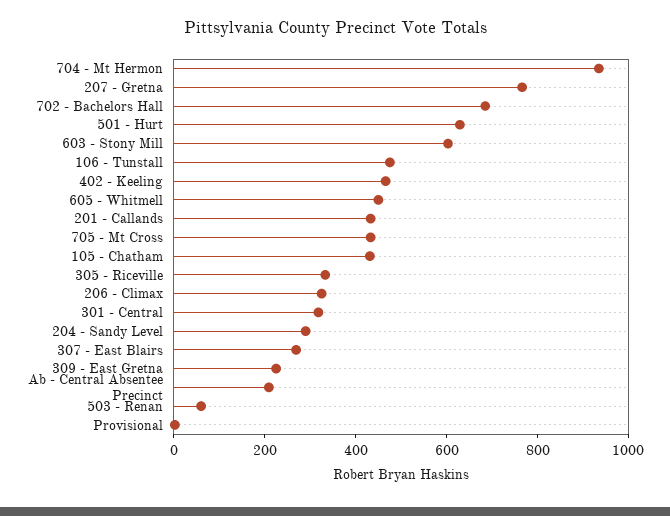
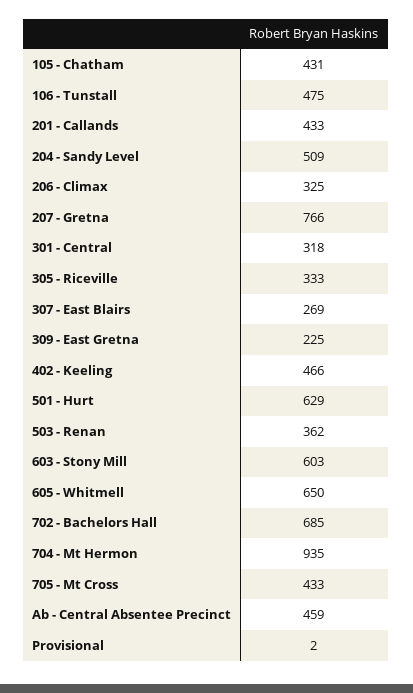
  {
    "704 - Mt Hermon": 935,
    "207 - Gretna": 766,
    "702 - Bachelors Hall": 685,
    "501 - Hurt": 629,
    "603 - Stony Mill": 603,
    "106 - Tunstall": 475,
    "402 - Keeling": 466,
-   "605 - Whitmell": 450,
+   "605 - Whitmell": 650,
    "201 - Callands": 433,
    "705 - Mt Cross": 433,
    "105 - Chatham": 431,
    "305 - Riceville": 333,
    "206 - Climax": 325,
    "301 - Central": 318,
-   "204 - Sandy Level": 300,
+   "204 - Sandy Level": 509,
    "307 - East Blairs": 269,
    "309 - East Gretna": 225,
-   "Ab - Central Absentee Precinct": 200,
+   "Ab - Central Absentee Precinct": 459,
-   "503 - Renan": 50,
+   "503 - Renan": 362,
    "Provisional": 2
  }

